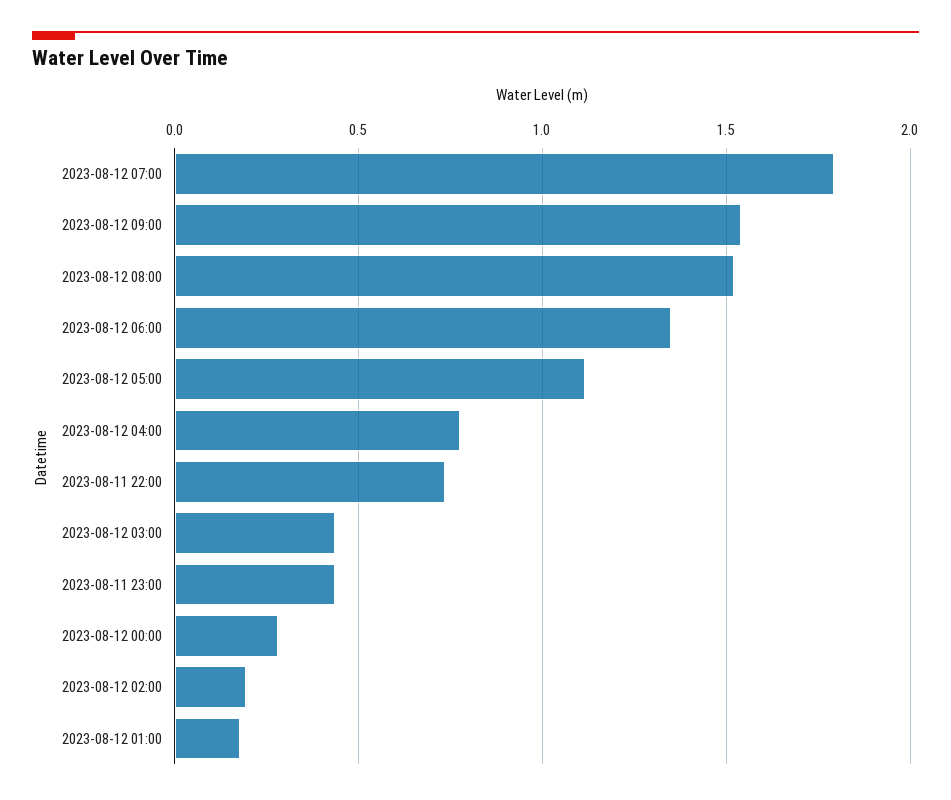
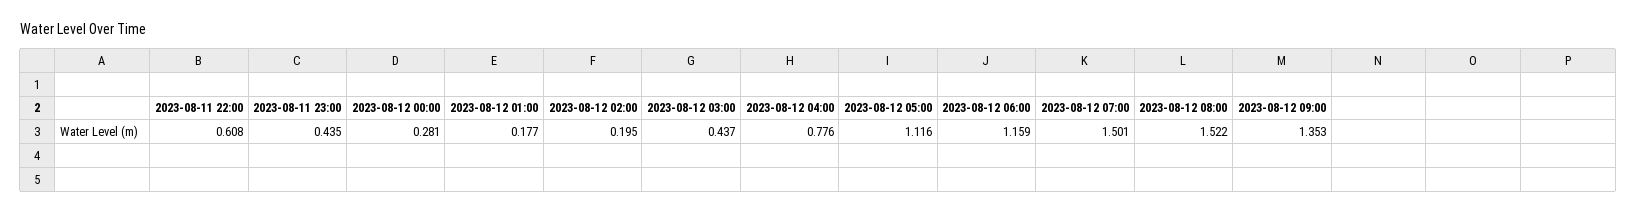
  {
-   "2023-08-12 07:00": 1.8,
+   "2023-08-12 07:00": 1.501,
-   "2023-08-12 09:00": 1.55,
+   "2023-08-12 09:00": 1.353,
    "2023-08-12 08:00": 1.522,
-   "2023-08-12 06:00": 1.35,
+   "2023-08-12 06:00": 1.159,
    "2023-08-12 05:00": 1.116,
    "2023-08-12 04:00": 0.776,
-   "2023-08-11 22:00": 0.75,
+   "2023-08-11 22:00": 0.608,
    "2023-08-12 03:00": 0.437,
    "2023-08-11 23:00": 0.435,
    "2023-08-12 00:00": 0.281,
    "2023-08-12 02:00": 0.195,
    "2023-08-12 01:00": 0.177
  }

